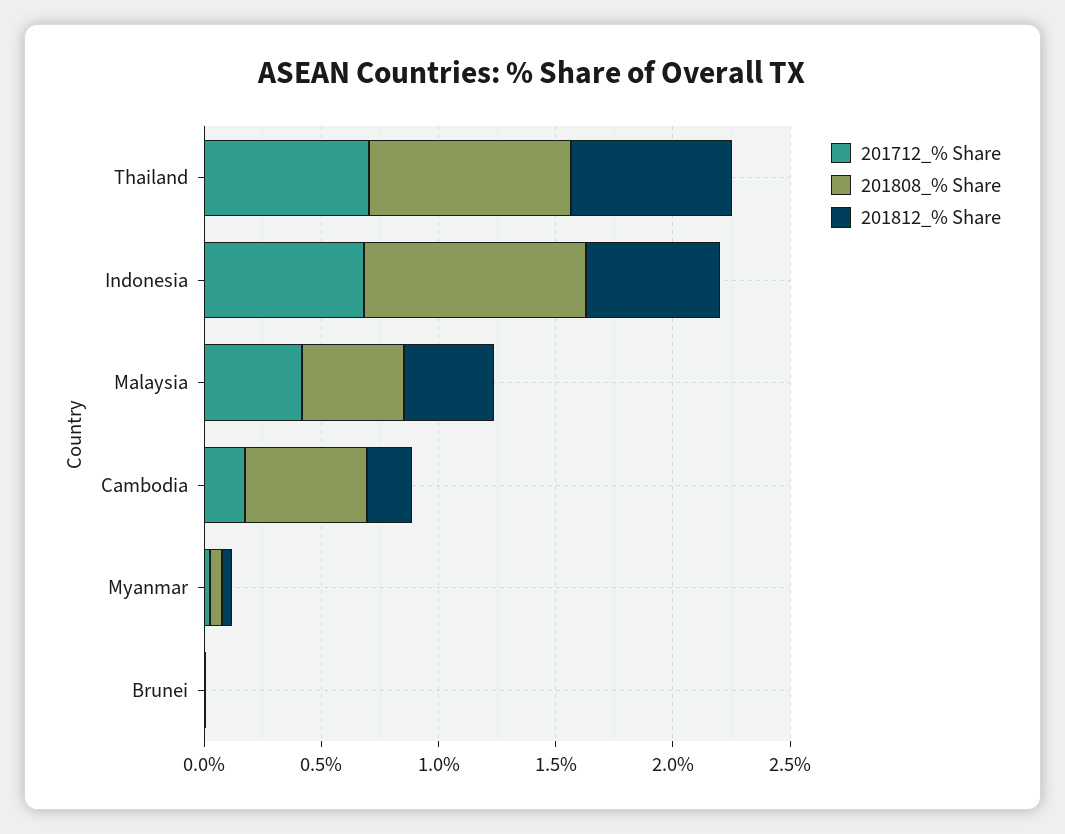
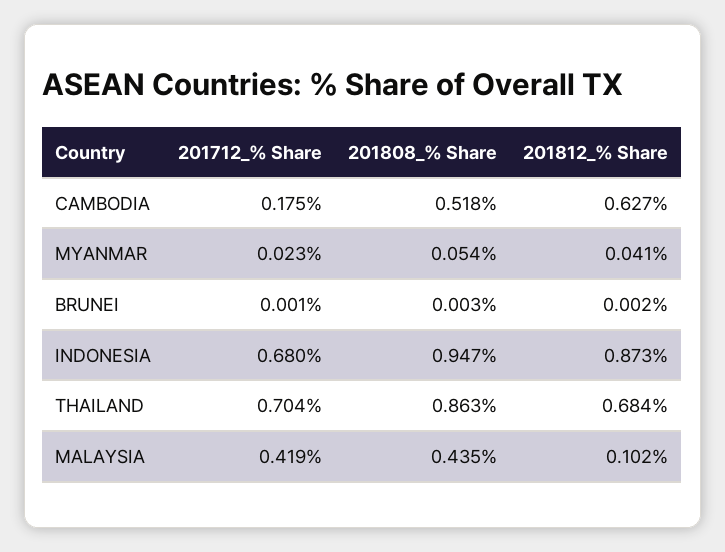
  {
    "201712_% Share": {
      "Thailand": 0.704,
      "Indonesia": 0.68,
      "Malaysia": 0.419,
      "Cambodia": 0.175,
      "Myanmar": 0.023,
      "Brunei": 0.001
    },
    "201808_% Share": {
      "Thailand": 0.863,
      "Indonesia": 0.947,
      "Malaysia": 0.435,
      "Cambodia": 0.518,
      "Myanmar": 0.054,
      "Brunei": 0.003
    },
    "201812_% Share": {
      "Thailand": 0.684,
-     "Indonesia": 0.6,
+     "Indonesia": 0.873,
-     "Malaysia": 0.4,
+     "Malaysia": 0.102,
-     "Cambodia": 0.2,
+     "Cambodia": 0.627,
      "Myanmar": 0.041,
      "Brunei": 0.002
    }
  }

